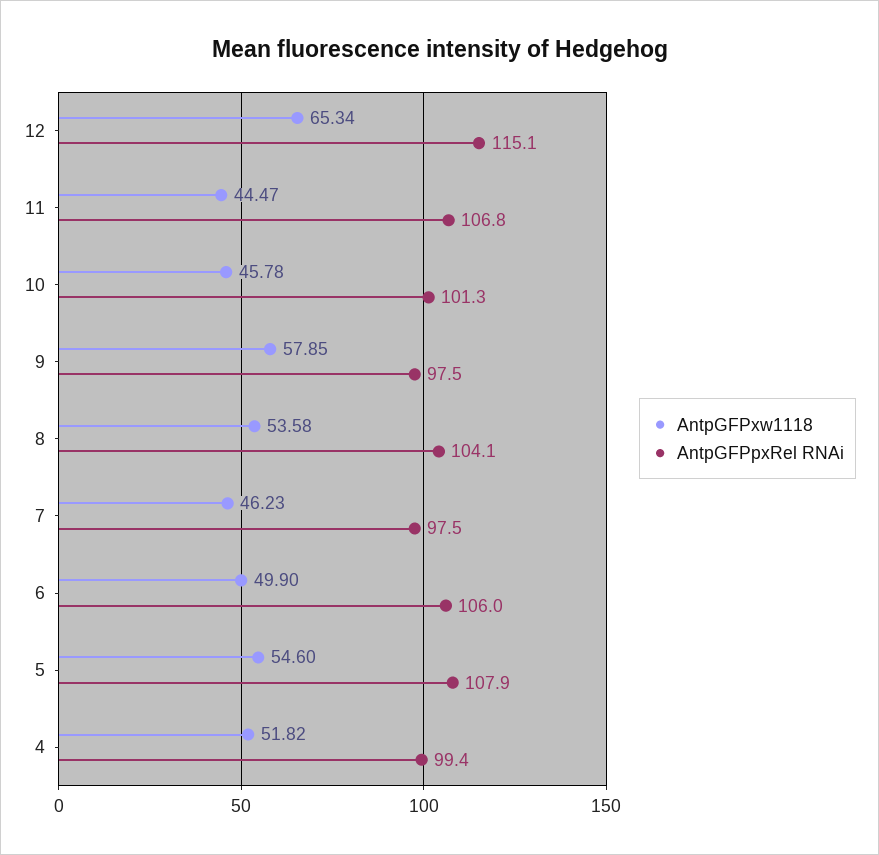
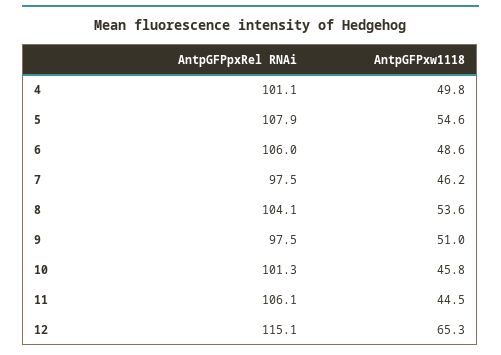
  {
    "AntpGFPxw1118": {
      "12": 65.34,
      "11": 44.47,
      "10": 45.78,
-     "9": 57.85,
+     "9": 51,
      "8": 53.58,
      "7": 46.23,
-     "6": 49.9,
+     "6": 48.6,
      "5": 54.6,
-     "4": 51.82
+     "4": 49.8
    },
    "AntpGFPpxRel RNAi": {
      "12": 115.1,
-     "11": 106.8,
+     "11": 106.1,
      "10": 101.3,
      "9": 97.5,
      "8": 104.1,
      "7": 97.5,
      "6": 106,
      "5": 107.9,
-     "4": 99.4
+     "4": 101.1
    }
  }

